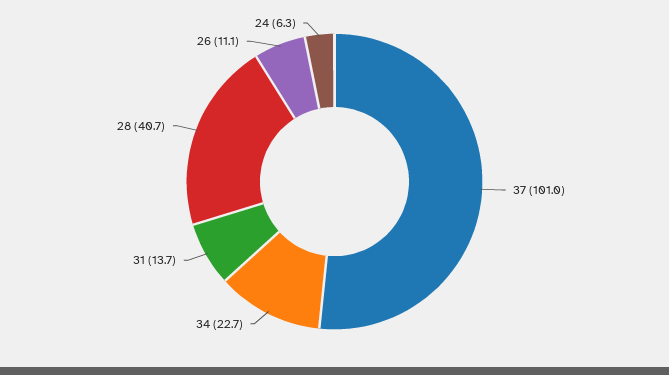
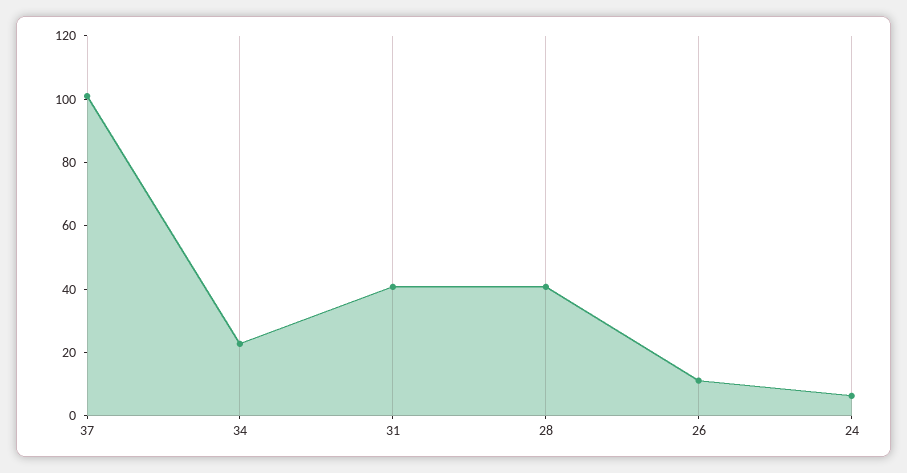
  {
    "37": 101,
    "34": 22.7,
-   "31": 13.7,
+   "31": 40,
    "28": 40.7,
    "26": 11.1,
    "24": 6.3
  }

